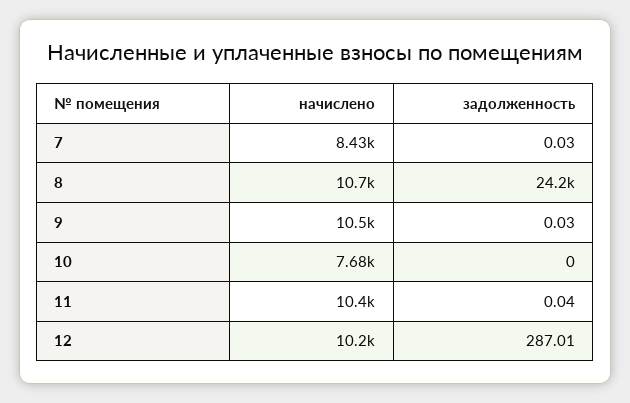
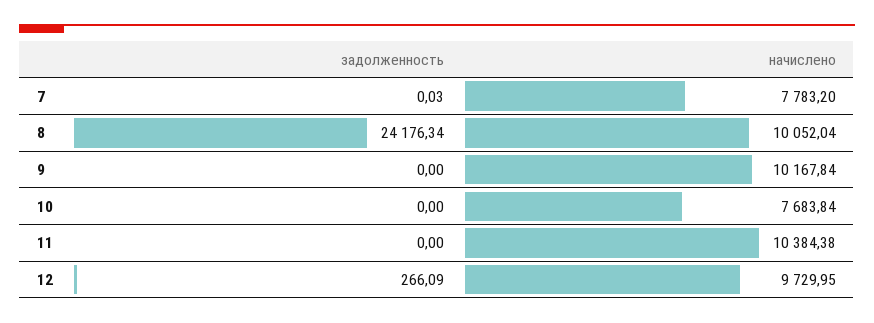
  {
    "начислено": {
-     "7": 8430,
+     "7": 7783.2,
-     "8": 10700,
+     "8": 10052.04,
-     "9": 10500,
+     "9": 10167.84,
      "10": 7683.84,
      "11": 10384.38,
-     "12": 10200
+     "12": 9729.95
    },
    "задолженность": {
      "7": 0.03,
      "8": 24176.34,
-     "9": 0.03,
+     "9": 0,
      "10": 0,
-     "11": 0.04,
+     "11": 0,
-     "12": 287.01
+     "12": 266.09
    }
  }

